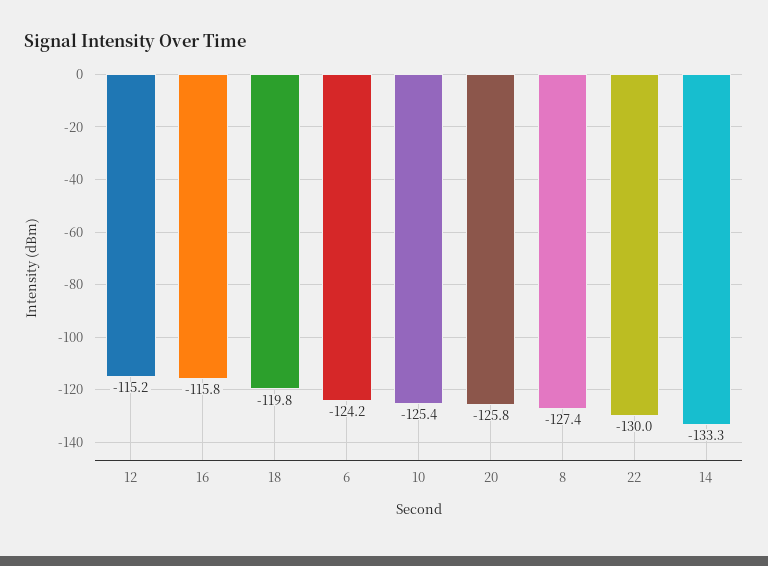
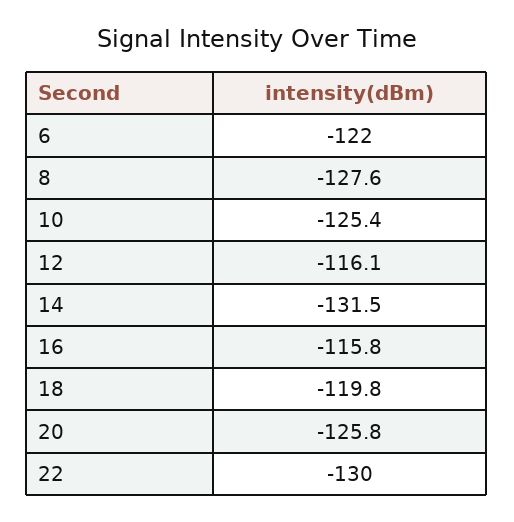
  {
-   "12": -115.2,
+   "12": -116.1,
    "16": -115.8,
    "18": -119.8,
-   "6": -124.2,
+   "6": -122,
    "10": -125.4,
    "20": -125.8,
-   "8": -127.4,
+   "8": -127.6,
    "22": -130,
-   "14": -133.3
+   "14": -131.5
  }

